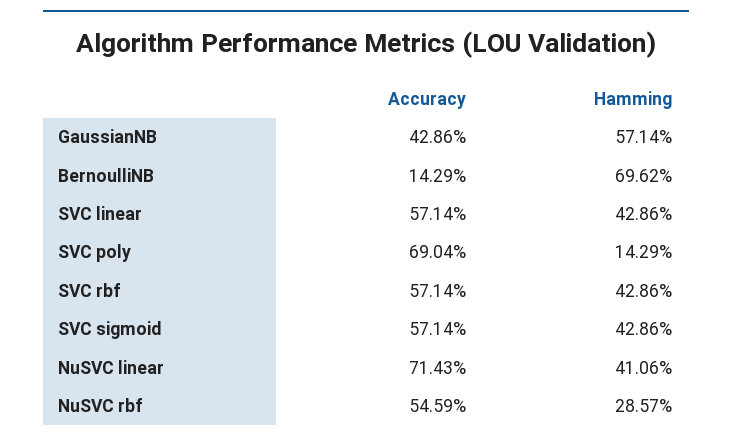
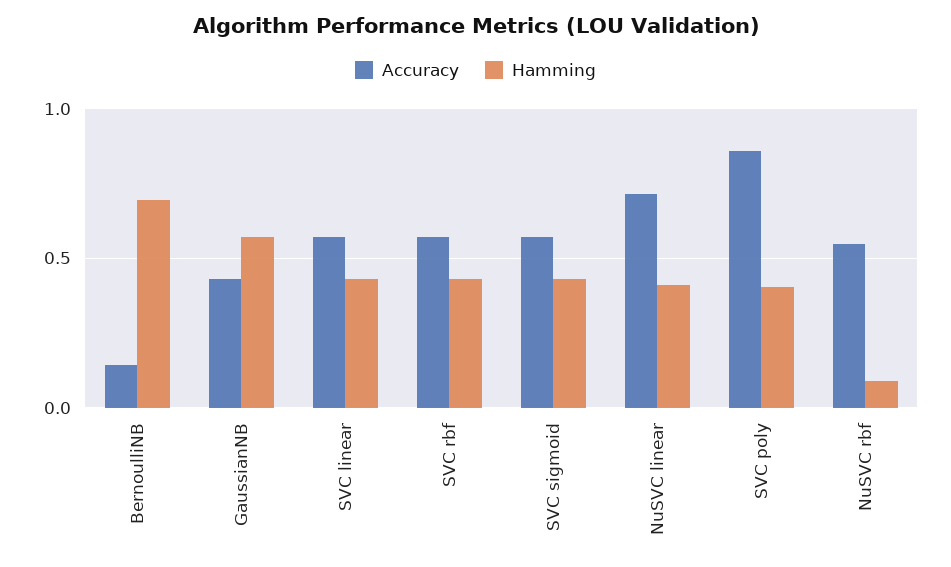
  {
    "Accuracy": {
      "GaussianNB": 0.4286,
      "BernoulliNB": 0.1429,
      "SVC linear": 0.5714,
-     "SVC poly": 0.6904,
+     "SVC poly": 0.85,
      "SVC rbf": 0.5714,
      "SVC sigmoid": 0.5714,
      "NuSVC linear": 0.7143,
      "NuSVC rbf": 0.5459
    },
    "Hamming": {
      "GaussianNB": 0.5714,
      "BernoulliNB": 0.6962,
      "SVC linear": 0.4286,
-     "SVC poly": 0.1429,
+     "SVC poly": 0.4,
      "SVC rbf": 0.4286,
      "SVC sigmoid": 0.4286,
      "NuSVC linear": 0.4106,
-     "NuSVC rbf": 0.2857
+     "NuSVC rbf": 0.1
    }
  }

